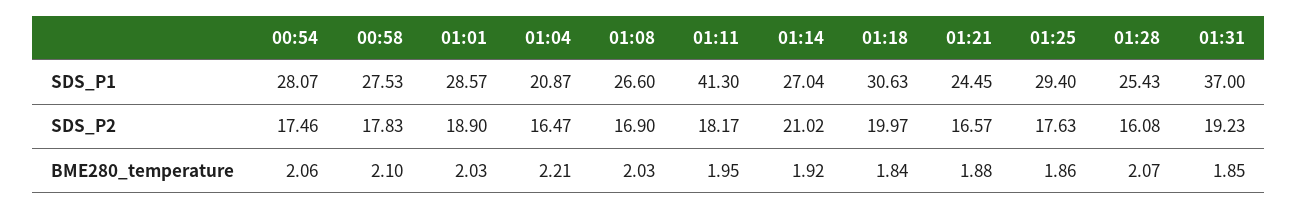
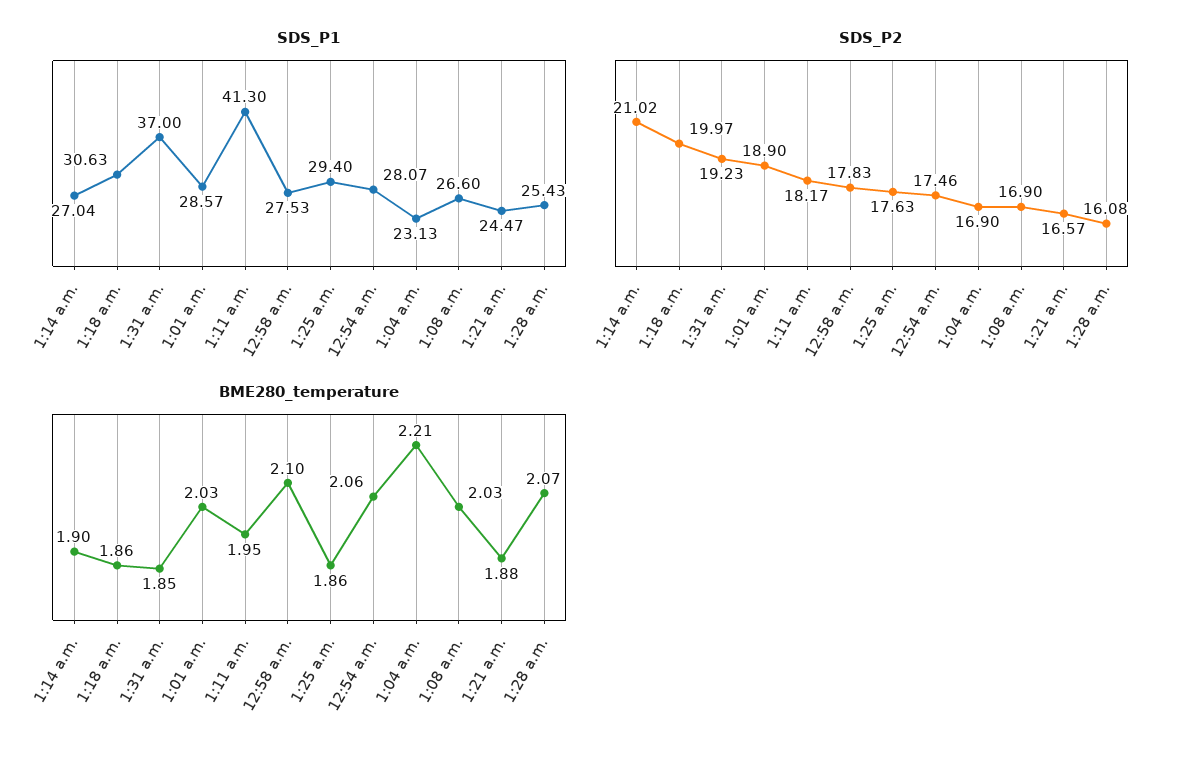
  {
    "SDS_P1": {
      "00:54": 28.07,
      "00:58": 27.53,
      "01:01": 28.57,
-     "01:04": 20.87,
+     "01:04": 23.13,
      "01:08": 26.6,
      "01:11": 41.3,
      "01:14": 27.04,
      "01:18": 30.63,
-     "01:21": 24.45,
+     "01:21": 24.47,
      "01:25": 29.4,
      "01:28": 25.43,
      "01:31": 37
    },
    "SDS_P2": {
      "00:54": 17.46,
      "00:58": 17.83,
      "01:01": 18.9,
-     "01:04": 16.47,
+     "01:04": 16.9,
      "01:08": 16.9,
      "01:11": 18.17,
      "01:14": 21.02,
      "01:18": 19.97,
      "01:21": 16.57,
      "01:25": 17.63,
      "01:28": 16.08,
      "01:31": 19.23
    },
    "BME280_temperature": {
      "00:54": 2.06,
      "00:58": 2.1,
      "01:01": 2.03,
      "01:04": 2.21,
      "01:08": 2.03,
      "01:11": 1.95,
-     "01:14": 1.92,
+     "01:14": 1.9,
-     "01:18": 1.84,
+     "01:18": 1.86,
      "01:21": 1.88,
      "01:25": 1.86,
      "01:28": 2.07,
      "01:31": 1.85
    }
  }

